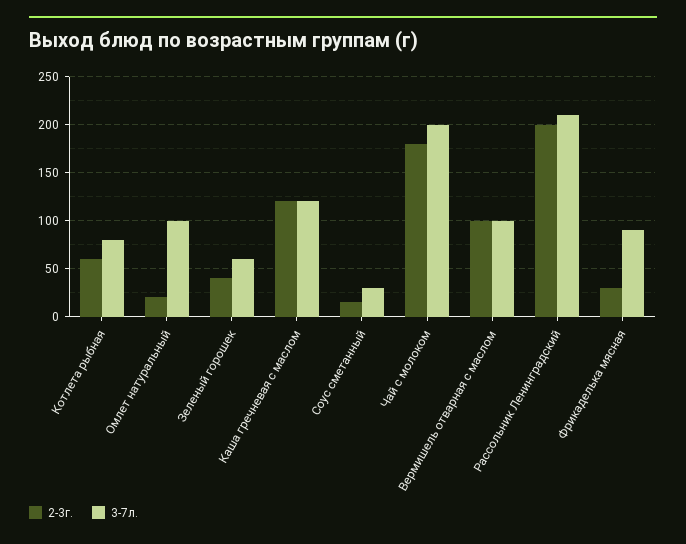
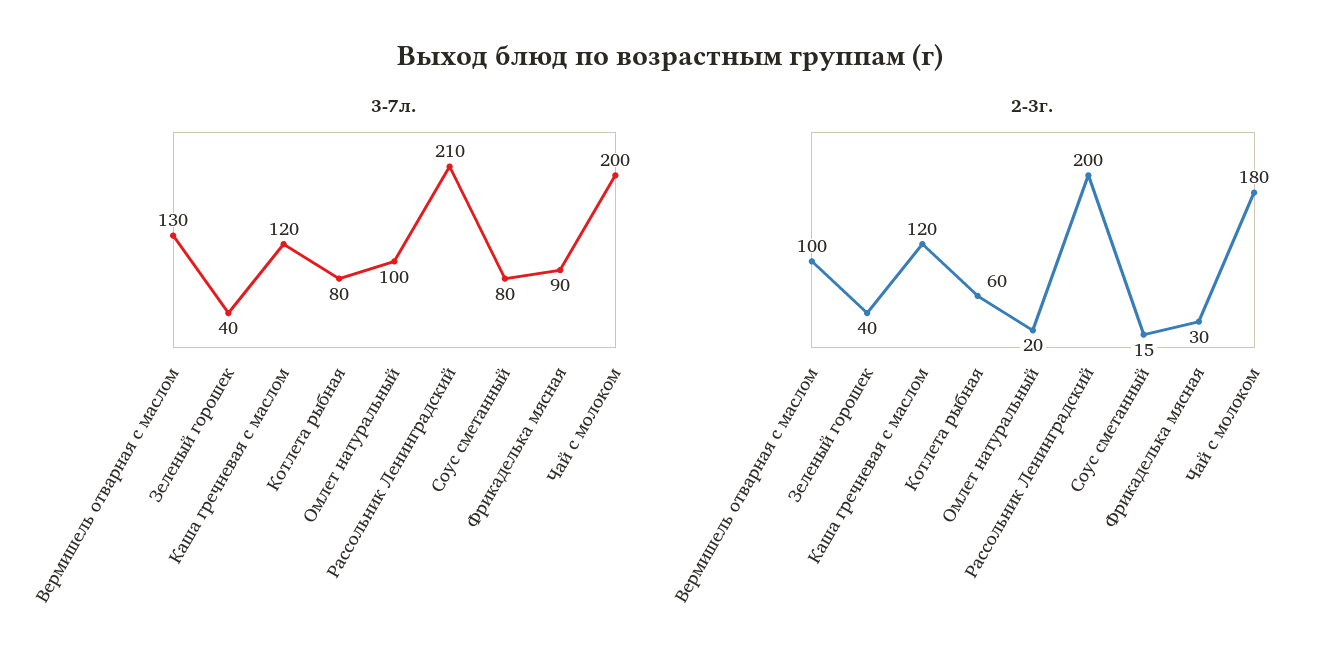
  {
    "2-3г.": {
      "Котлета рыбная": 60,
      "Омлет натуральный": 20,
      "Зеленый горошек": 40,
      "Каша гречневая с маслом": 120,
      "Соус сметанный": 15,
      "Чай с молоком": 180,
      "Вермишель отварная с маслом": 100,
      "Рассольник Ленинградский": 200,
      "Фрикаделька мясная": 30
    },
    "3-7л.": {
      "Котлета рыбная": 80,
      "Омлет натуральный": 100,
-     "Зеленый горошек": 60,
+     "Зеленый горошек": 40,
      "Каша гречневая с маслом": 120,
-     "Соус сметанный": 30,
+     "Соус сметанный": 80,
      "Чай с молоком": 200,
-     "Вермишель отварная с маслом": 100,
+     "Вермишель отварная с маслом": 130,
      "Рассольник Ленинградский": 210,
      "Фрикаделька мясная": 90
    }
  }

